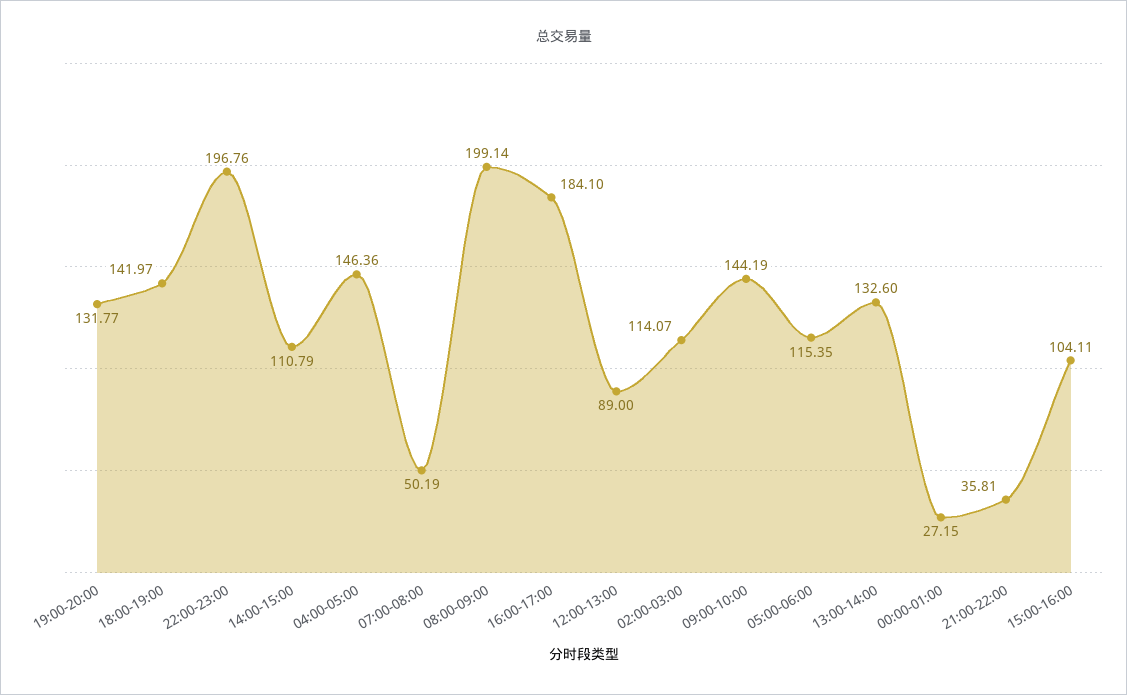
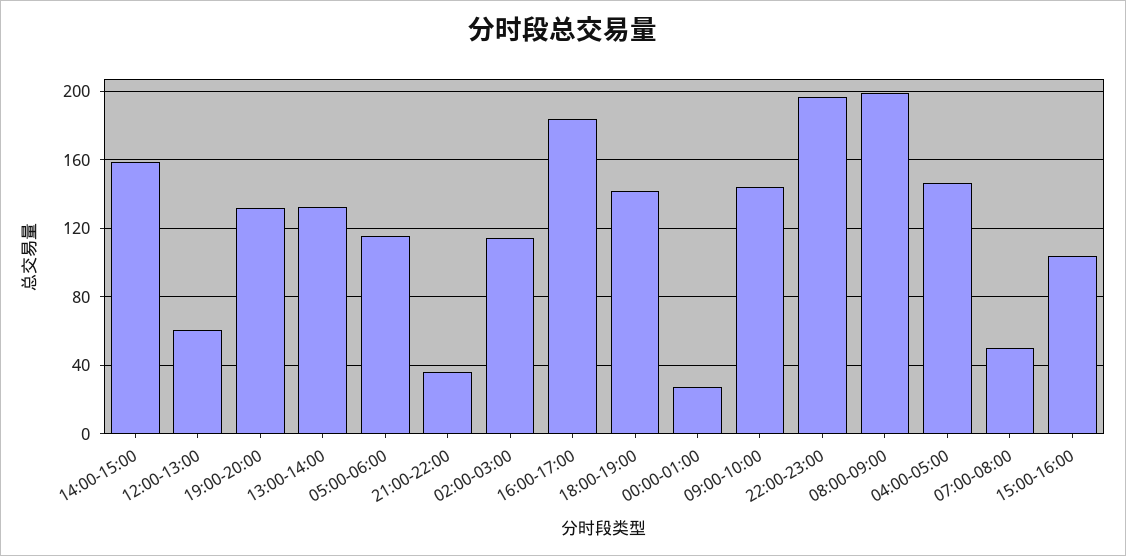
  {
    "19:00-20:00": 131.77,
    "18:00-19:00": 141.97,
    "22:00-23:00": 196.76,
-   "14:00-15:00": 110.79,
+   "14:00-15:00": 160,
    "04:00-05:00": 146.36,
    "07:00-08:00": 50.19,
    "08:00-09:00": 199.14,
    "16:00-17:00": 184.1,
-   "12:00-13:00": 89,
+   "12:00-13:00": 60,
    "02:00-03:00": 114.07,
    "09:00-10:00": 144.19,
    "05:00-06:00": 115.35,
    "13:00-14:00": 132.6,
    "00:00-01:00": 27.15,
    "21:00-22:00": 35.81,
    "15:00-16:00": 104.11
  }

